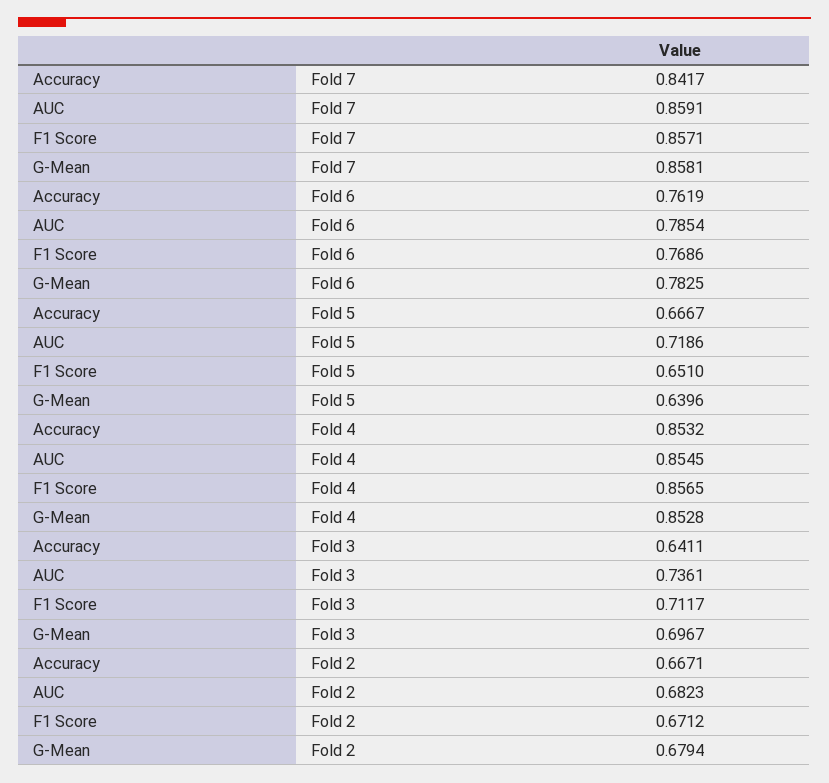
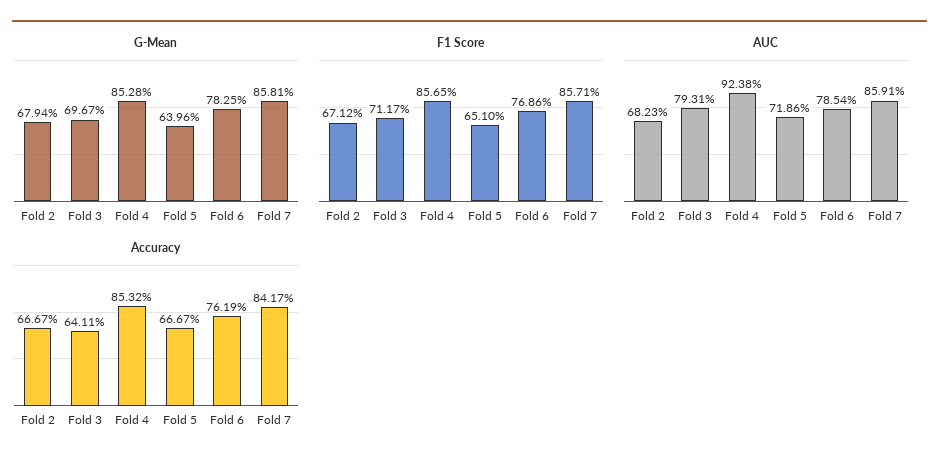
  {
    "Accuracy": {
      "Fold 7": 0.8417,
      "Fold 6": 0.7619,
      "Fold 5": 0.6667,
      "Fold 4": 0.8532,
      "Fold 3": 0.6411,
-     "Fold 2": 0.6671
+     "Fold 2": 0.6667
    },
    "AUC": {
      "Fold 7": 0.8591,
      "Fold 6": 0.7854,
      "Fold 5": 0.7186,
-     "Fold 4": 0.8545,
+     "Fold 4": 0.9238,
-     "Fold 3": 0.7361,
+     "Fold 3": 0.7931,
      "Fold 2": 0.6823
    },
    "F1 Score": {
      "Fold 7": 0.8571,
      "Fold 6": 0.7686,
      "Fold 5": 0.651,
      "Fold 4": 0.8565,
      "Fold 3": 0.7117,
      "Fold 2": 0.6712
    },
    "G-Mean": {
      "Fold 7": 0.8581,
      "Fold 6": 0.7825,
      "Fold 5": 0.6396,
      "Fold 4": 0.8528,
      "Fold 3": 0.6967,
      "Fold 2": 0.6794
    }
  }

